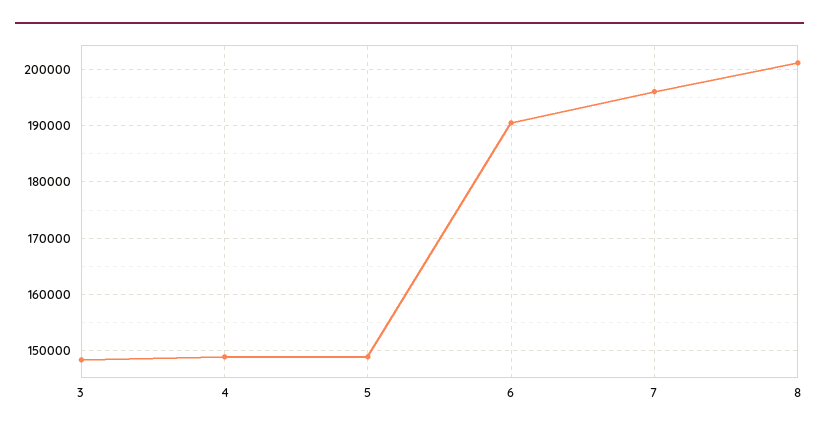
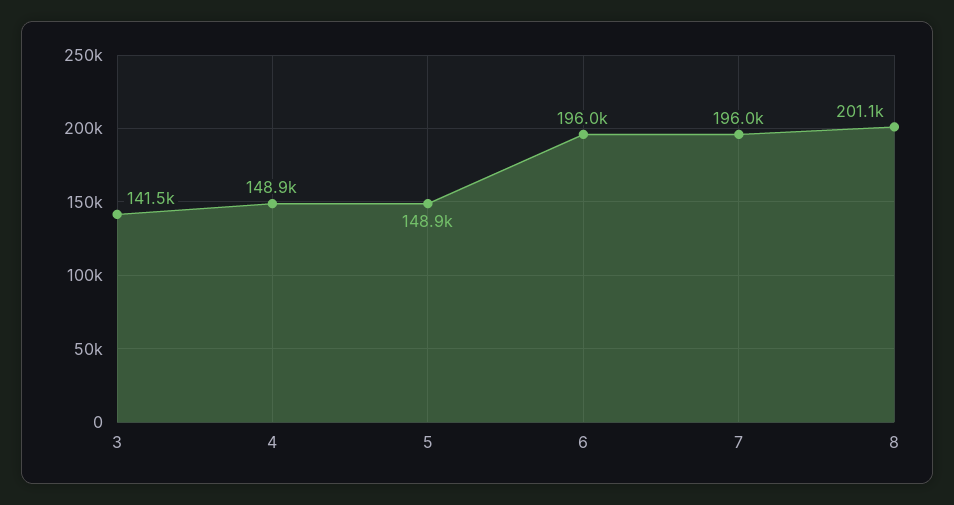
  {
-   "3": 148000,
+   "3": 141500,
    "4": 148900,
    "5": 148900,
-   "6": 190000,
+   "6": 196000,
    "7": 196000,
    "8": 201100
  }

